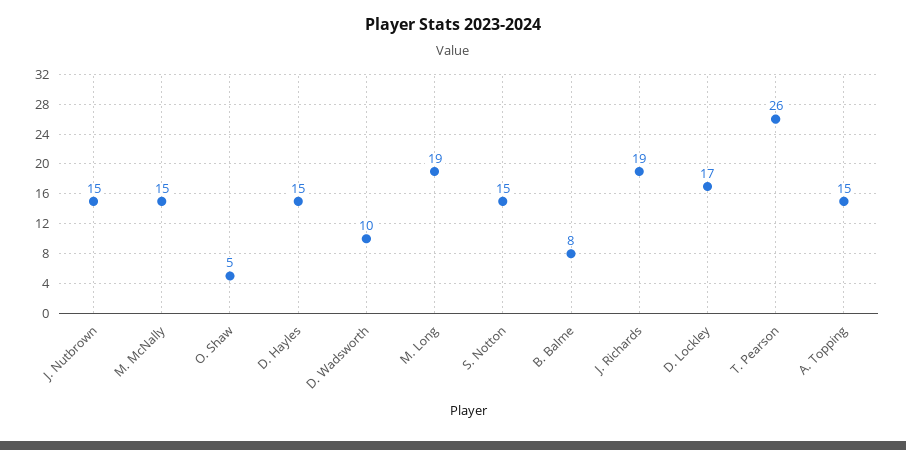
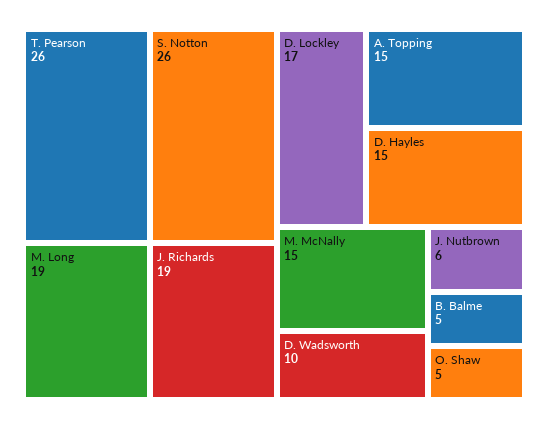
  {
-   "J. Nutbrown": 15,
+   "J. Nutbrown": 6,
    "M. McNally": 15,
    "O. Shaw": 5,
    "D. Hayles": 15,
    "D. Wadsworth": 10,
    "M. Long": 19,
-   "S. Notton": 15,
+   "S. Notton": 26,
-   "B. Balme": 8,
+   "B. Balme": 5,
    "J. Richards": 19,
    "D. Lockley": 17,
    "T. Pearson": 26,
    "A. Topping": 15
  }

